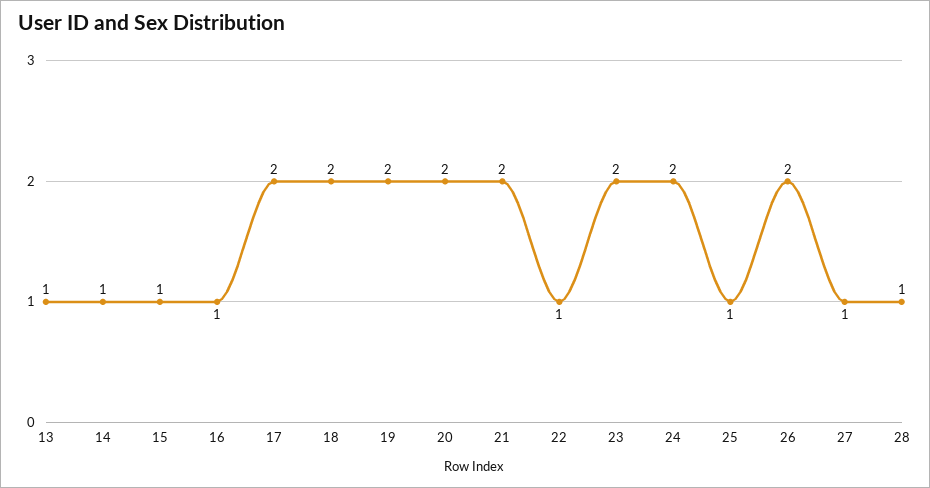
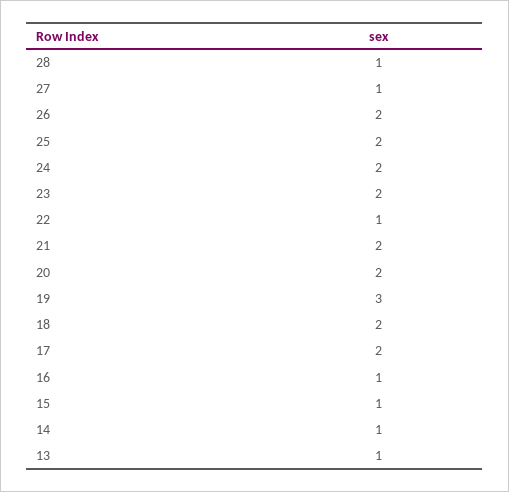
  {
    "13": 1,
    "14": 1,
    "15": 1,
    "16": 1,
    "17": 2,
    "18": 2,
-   "19": 2,
+   "19": 3,
    "20": 2,
    "21": 2,
    "22": 1,
    "23": 2,
    "24": 2,
-   "25": 1,
+   "25": 2,
    "26": 2,
    "27": 1,
    "28": 1
  }

